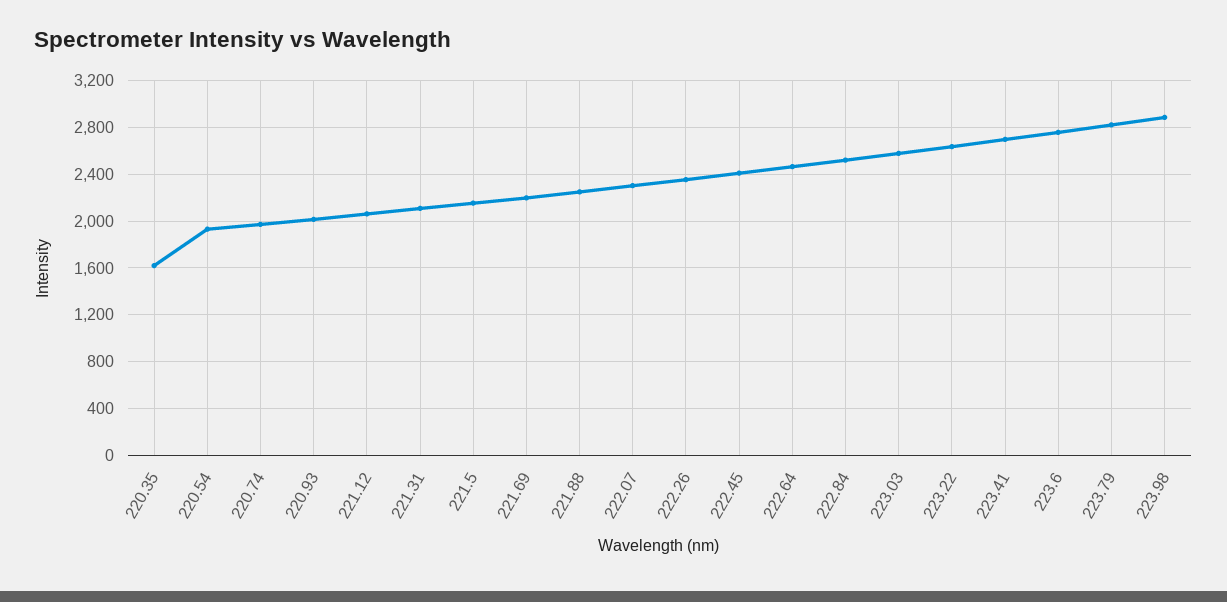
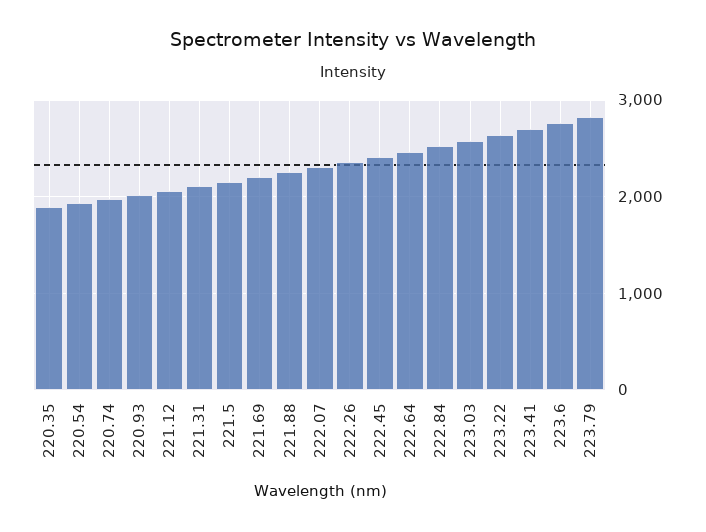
  {
-   "220.35": 1600,
+   "220.35": 1900,
    "220.54": 1900,
    "220.74": 2000,
    "220.93": 2000,
    "221.12": 2100,
    "221.31": 2100,
    "221.5": 2200,
    "221.69": 2200,
    "221.88": 2300,
    "222.07": 2300,
    "222.26": 2400,
    "222.45": 2400,
    "222.64": 2500,
    "222.84": 2500,
    "223.03": 2600,
    "223.22": 2600,
    "223.41": 2700,
    "223.6": 2800,
-   "223.79": 2800,
+   "223.79": 2800
-   "223.98": 2900
  }

